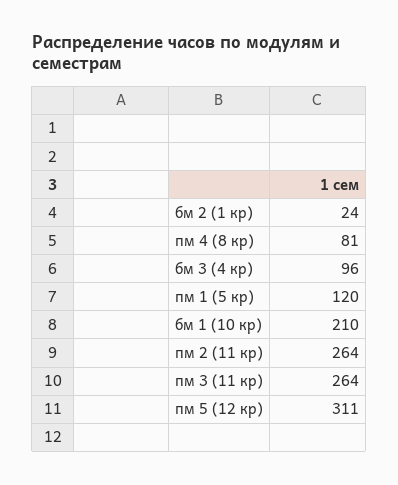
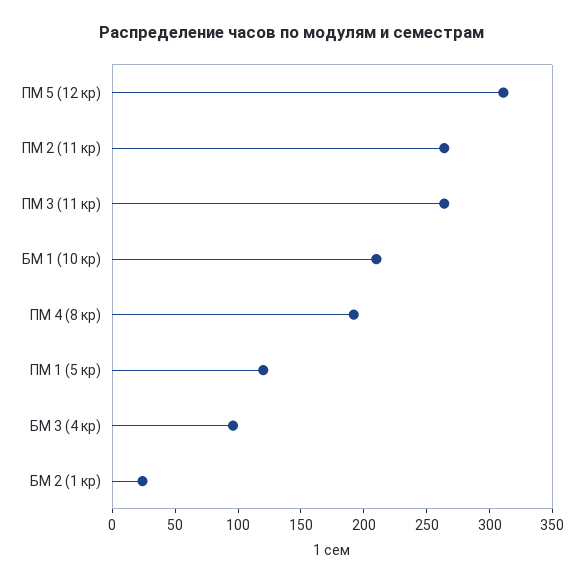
  {
    "бм 2 (1 кр)": 24,
-   "пм 4 (8 кр)": 81,
+   "пм 4 (8 кр)": 190,
    "бм 3 (4 кр)": 96,
    "пм 1 (5 кр)": 120,
    "бм 1 (10 кр)": 210,
    "пм 2 (11 кр)": 264,
    "пм 3 (11 кр)": 264,
    "пм 5 (12 кр)": 311
  }

